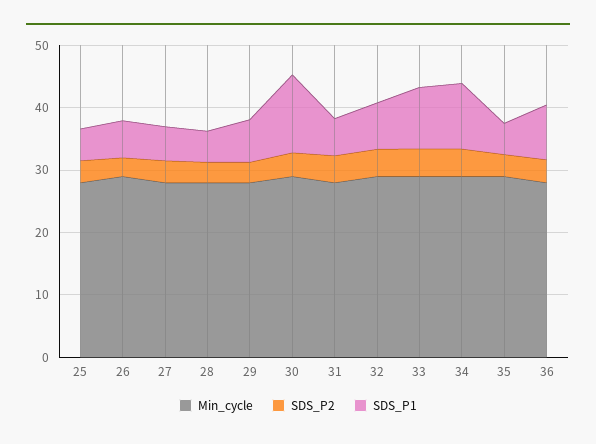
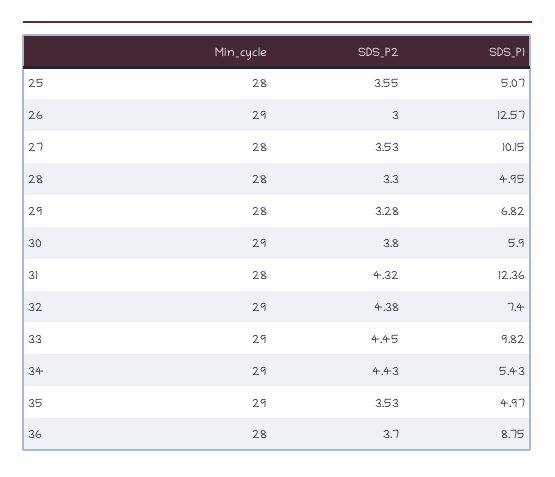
  {
    "Min_cycle": {
      "25": 28,
      "26": 29,
      "27": 28,
      "28": 28,
      "29": 28,
      "30": 29,
      "31": 28,
      "32": 29,
      "33": 29,
      "34": 29,
      "35": 29,
      "36": 28
    },
    "SDS_P2": {
      "25": 3.55,
      "26": 3,
      "27": 3.53,
      "28": 3.3,
      "29": 3.28,
      "30": 3.8,
      "31": 4.32,
      "32": 4.38,
      "33": 4.45,
      "34": 4.43,
      "35": 3.53,
      "36": 3.7
    },
    "SDS_P1": {
      "25": 5.07,
-     "26": 6,
+     "26": 12.57,
-     "27": 6,
+     "27": 10.15,
      "28": 4.95,
      "29": 6.82,
-     "30": 12,
+     "30": 5.9,
-     "31": 6,
+     "31": 12.36,
      "32": 7.4,
      "33": 9.82,
-     "34": 10,
+     "34": 5.43,
      "35": 4.97,
      "36": 8.75
    }
  }

